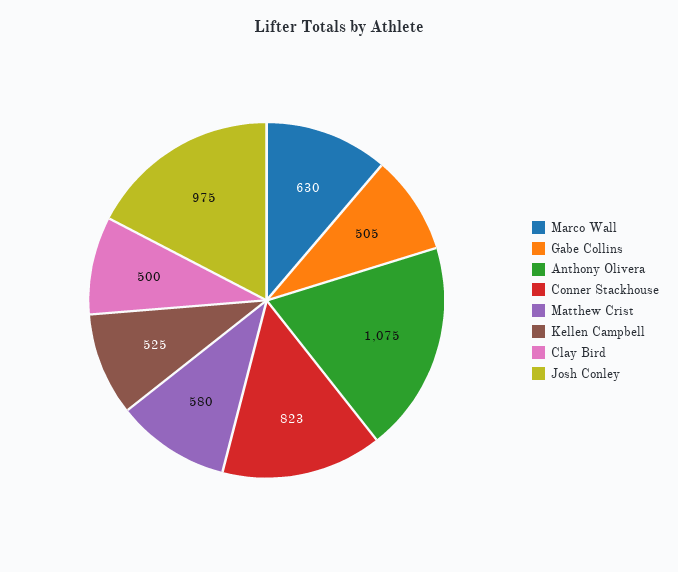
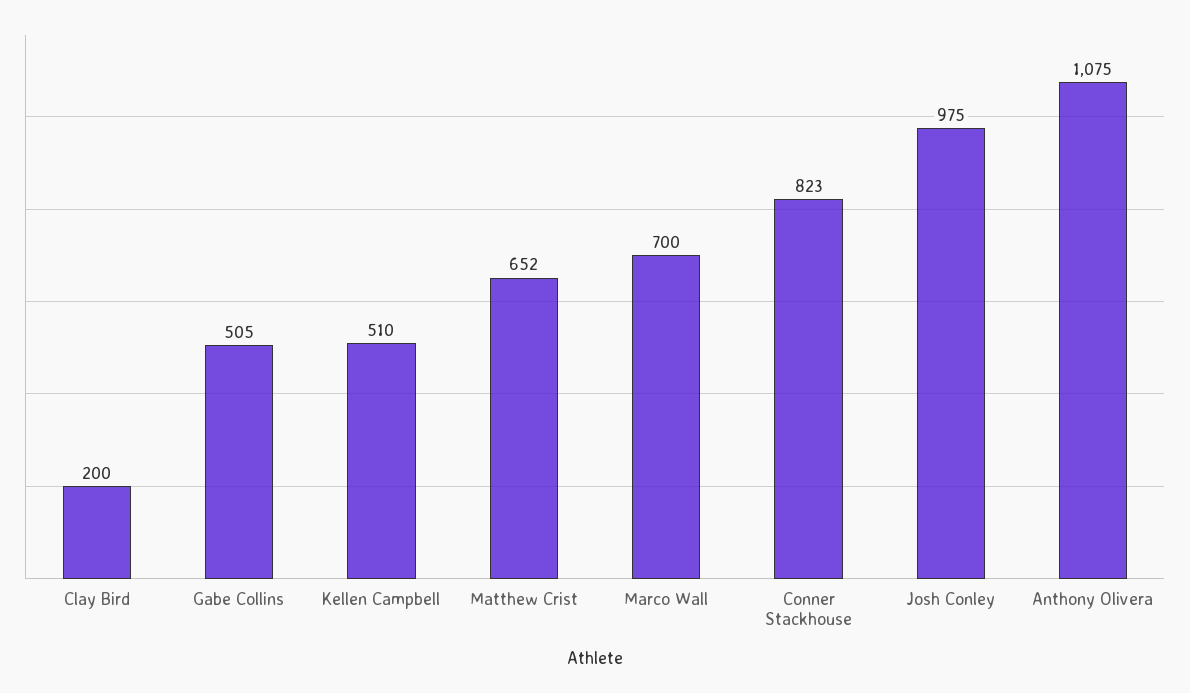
  {
-   "Marco Wall": 630,
+   "Marco Wall": 700,
    "Gabe Collins": 505,
    "Anthony Olivera": 1075,
    "Conner Stackhouse": 823,
-   "Matthew Crist": 580,
+   "Matthew Crist": 652,
-   "Kellen Campbell": 525,
+   "Kellen Campbell": 510,
-   "Clay Bird": 500,
+   "Clay Bird": 200,
    "Josh Conley": 975
  }

